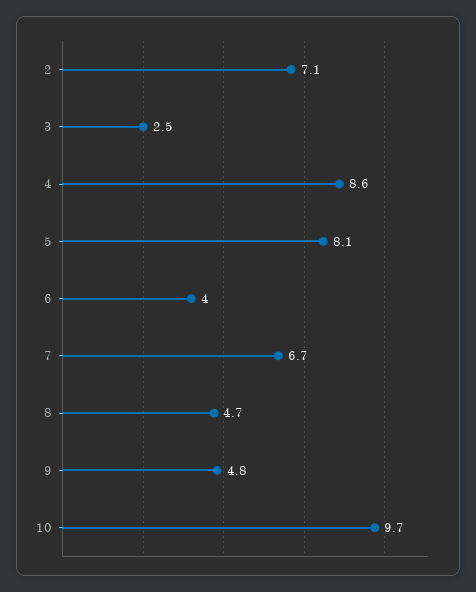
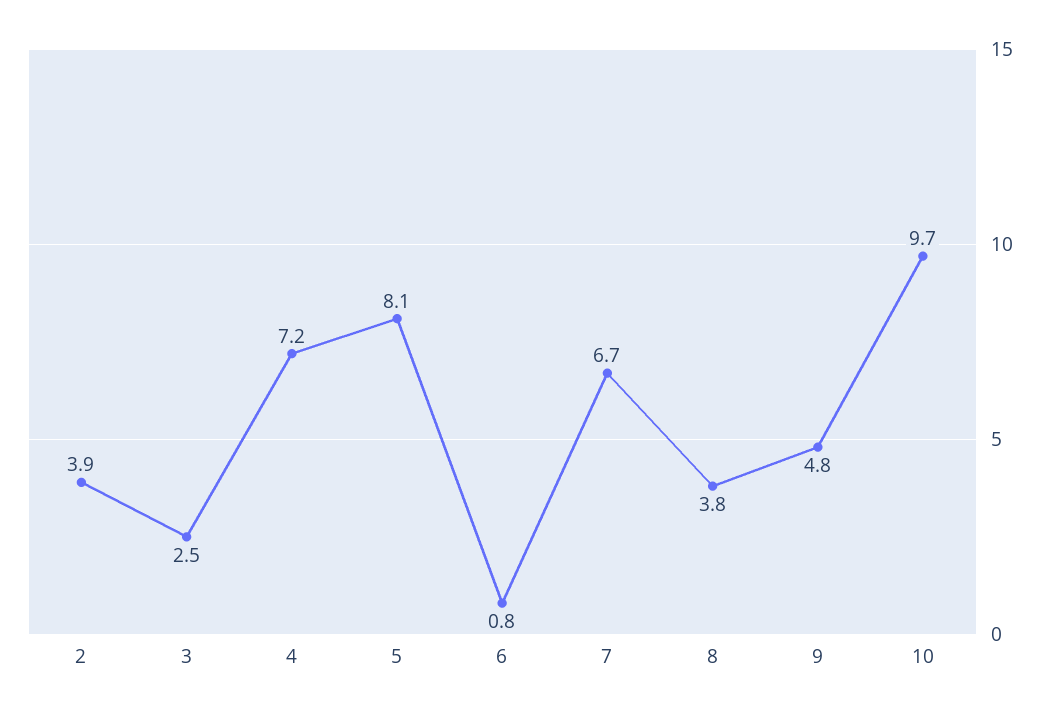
  {
-   "2": 7.1,
+   "2": 3.9,
    "3": 2.5,
-   "4": 8.6,
+   "4": 7.2,
    "5": 8.1,
-   "6": 4,
+   "6": 0.8,
    "7": 6.7,
-   "8": 4.7,
+   "8": 3.8,
    "9": 4.8,
    "10": 9.7
  }

